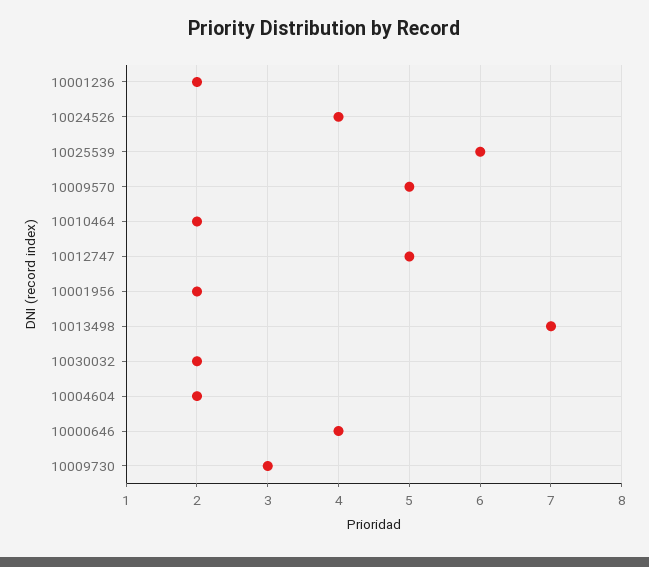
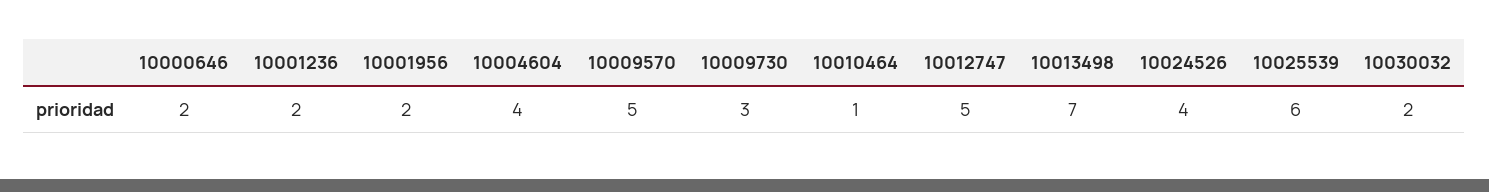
  {
    "10001236": 2,
    "10024526": 4,
    "10025539": 6,
    "10009570": 5,
-   "10010464": 2,
+   "10010464": 1,
    "10012747": 5,
    "10001956": 2,
    "10013498": 7,
    "10030032": 2,
-   "10004604": 2,
+   "10004604": 4,
-   "10000646": 4,
+   "10000646": 2,
    "10009730": 3
  }

